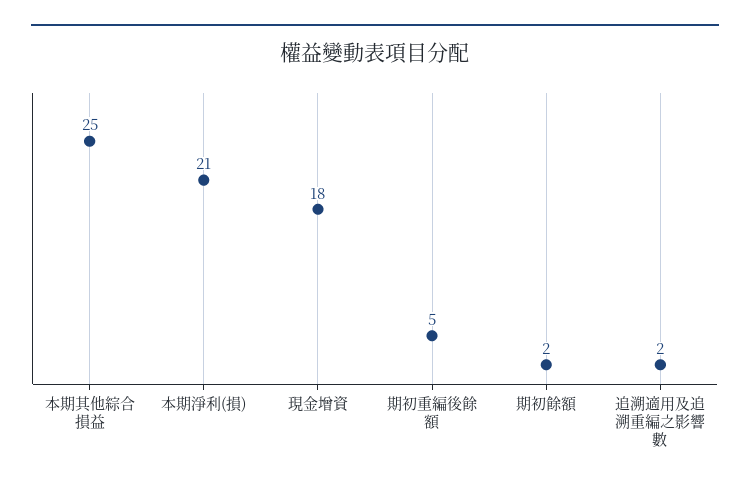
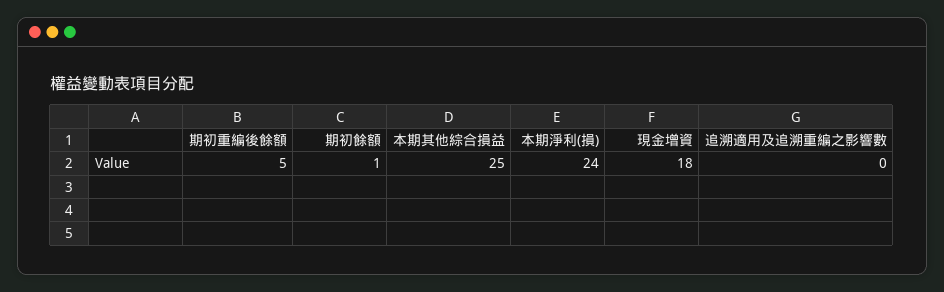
  {
    "本期其他綜合損益": 25,
-   "本期淨利(損)": 21,
+   "本期淨利(損)": 24,
    "現金增資": 18,
    "期初重編後餘額": 5,
-   "期初餘額": 2,
+   "期初餘額": 1,
-   "追溯適用及追溯重編之影響數": 2
+   "追溯適用及追溯重編之影響數": 0
  }

